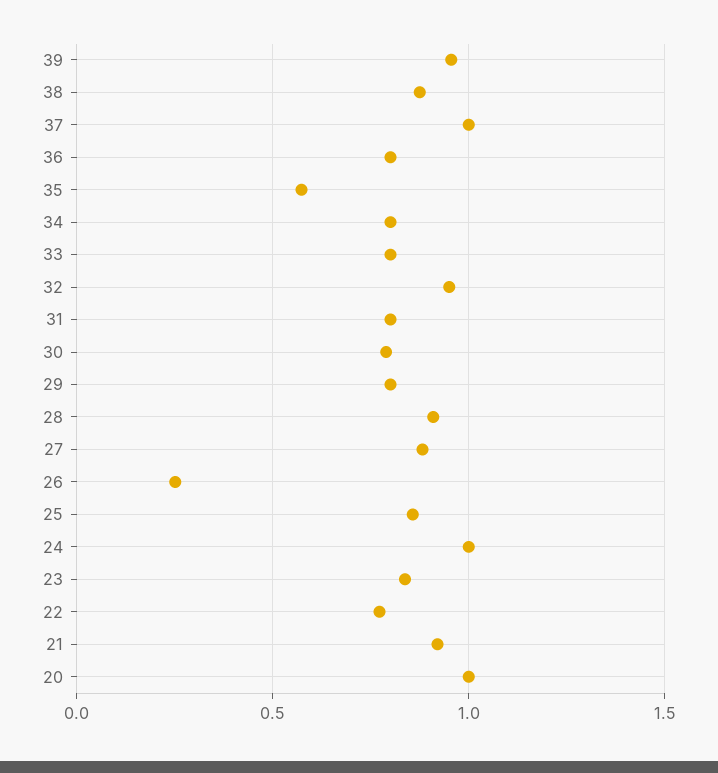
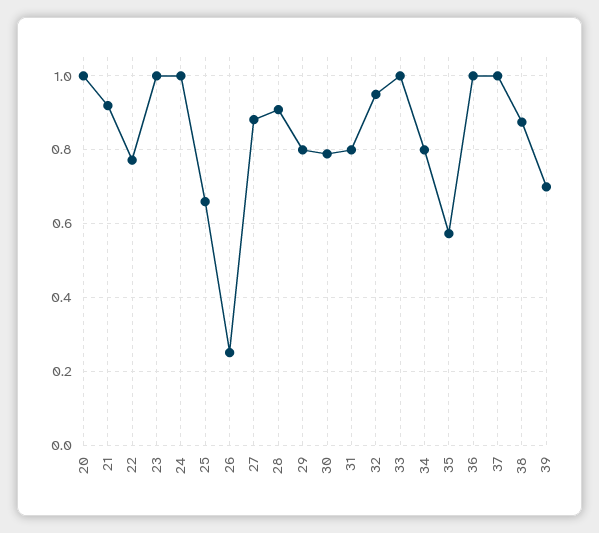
  {
-   "39": 0.95,
+   "39": 0.7,
    "38": 0.88,
    "37": 1,
-   "36": 0.8,
+   "36": 1,
    "35": 0.58,
    "34": 0.8,
-   "33": 0.8,
+   "33": 1,
    "32": 0.96,
    "31": 0.8,
    "30": 0.78,
    "29": 0.8,
    "28": 0.9,
    "27": 0.88,
    "26": 0.26,
-   "25": 0.85,
+   "25": 0.66,
    "24": 1,
-   "23": 0.85,
+   "23": 1,
    "22": 0.78,
    "21": 0.92,
    "20": 1
  }

